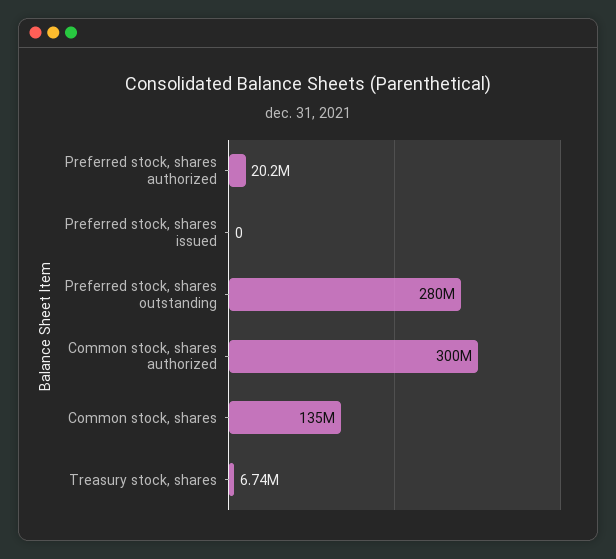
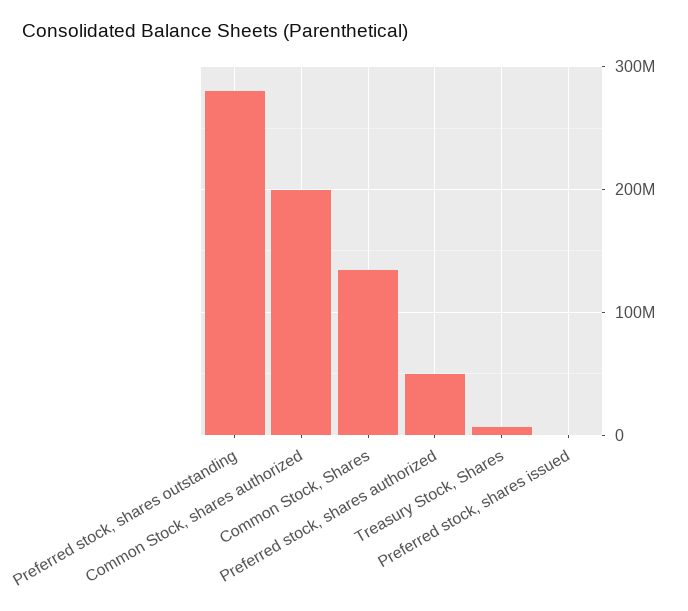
  {
-   "Preferred stock, shares authorized": 20200000,
+   "Preferred stock, shares authorized": 50000000,
    "Preferred stock, shares issued": 0,
    "Preferred stock, shares outstanding": 280000000,
-   "Common stock, shares authorized": 300000000,
+   "Common stock, shares authorized": 200000000,
    "Common stock, shares": 135000000,
    "Treasury stock, shares": 6740000
  }

